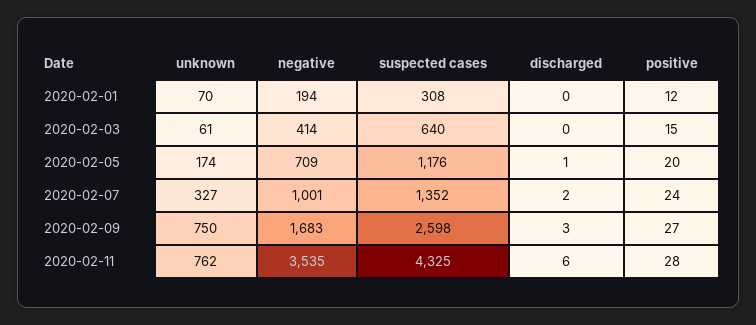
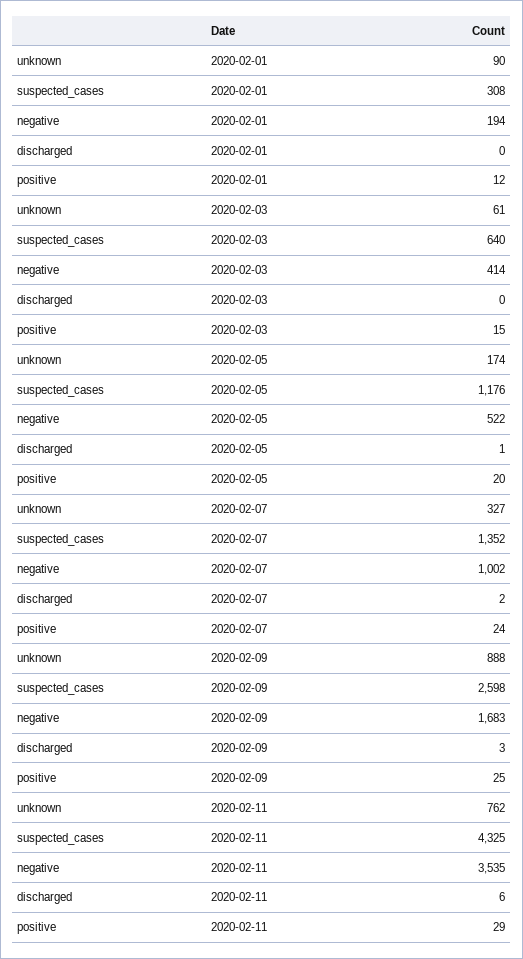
  {
    "unknown": {
-     "2020-02-01": 70,
+     "2020-02-01": 90,
      "2020-02-03": 61,
      "2020-02-05": 174,
      "2020-02-07": 327,
-     "2020-02-09": 750,
+     "2020-02-09": 888,
      "2020-02-11": 762
    },
    "negative": {
      "2020-02-01": 194,
      "2020-02-03": 414,
-     "2020-02-05": 709,
+     "2020-02-05": 522,
-     "2020-02-07": 1001,
+     "2020-02-07": 1002,
      "2020-02-09": 1683,
      "2020-02-11": 3535
    },
    "suspected cases": {
      "2020-02-01": 308,
      "2020-02-03": 640,
      "2020-02-05": 1176,
      "2020-02-07": 1352,
      "2020-02-09": 2598,
      "2020-02-11": 4325
    },
    "discharged": {
      "2020-02-01": 0,
      "2020-02-03": 0,
      "2020-02-05": 1,
      "2020-02-07": 2,
      "2020-02-09": 3,
      "2020-02-11": 6
    },
    "positive": {
      "2020-02-01": 12,
      "2020-02-03": 15,
      "2020-02-05": 20,
      "2020-02-07": 24,
-     "2020-02-09": 27,
+     "2020-02-09": 25,
-     "2020-02-11": 28
+     "2020-02-11": 29
    }
  }

